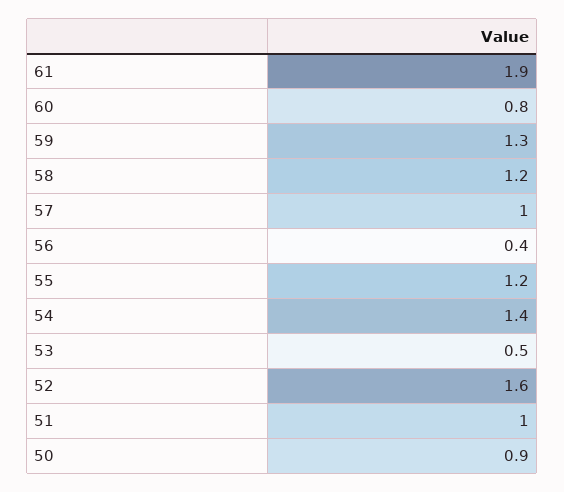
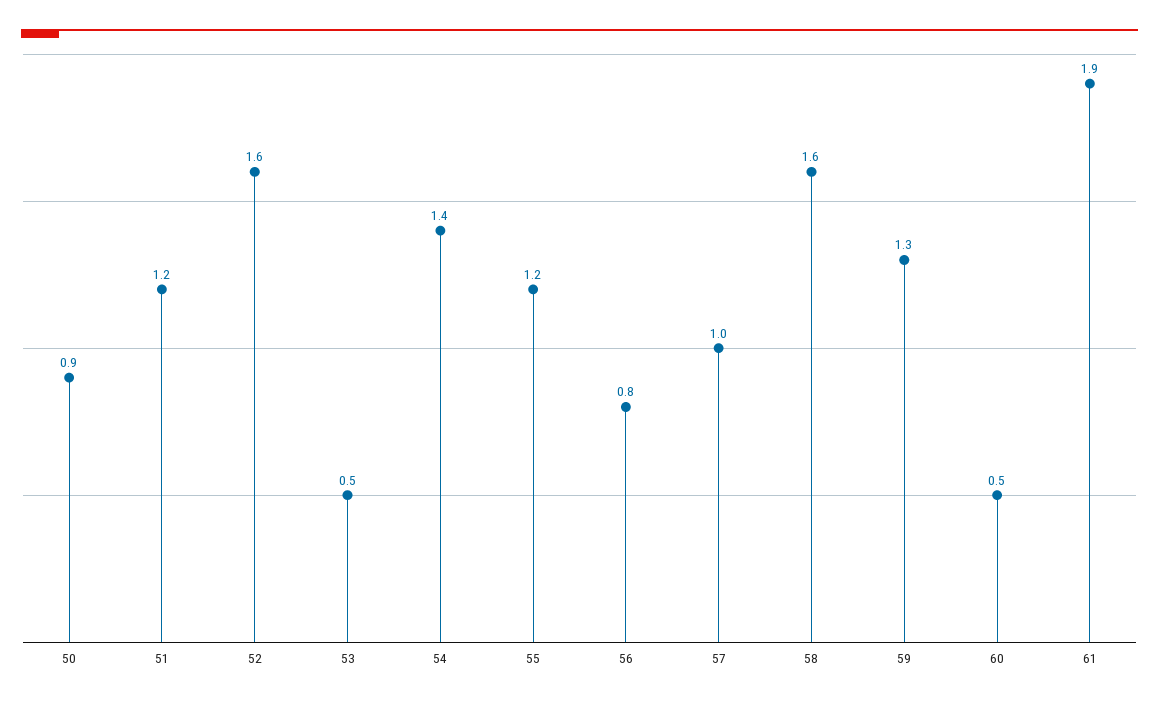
  {
    "61": 1.9,
-   "60": 0.8,
+   "60": 0.5,
    "59": 1.3,
-   "58": 1.2,
+   "58": 1.6,
    "57": 1,
-   "56": 0.4,
+   "56": 0.8,
    "55": 1.2,
    "54": 1.4,
    "53": 0.5,
    "52": 1.6,
-   "51": 1,
+   "51": 1.2,
    "50": 0.9
  }

